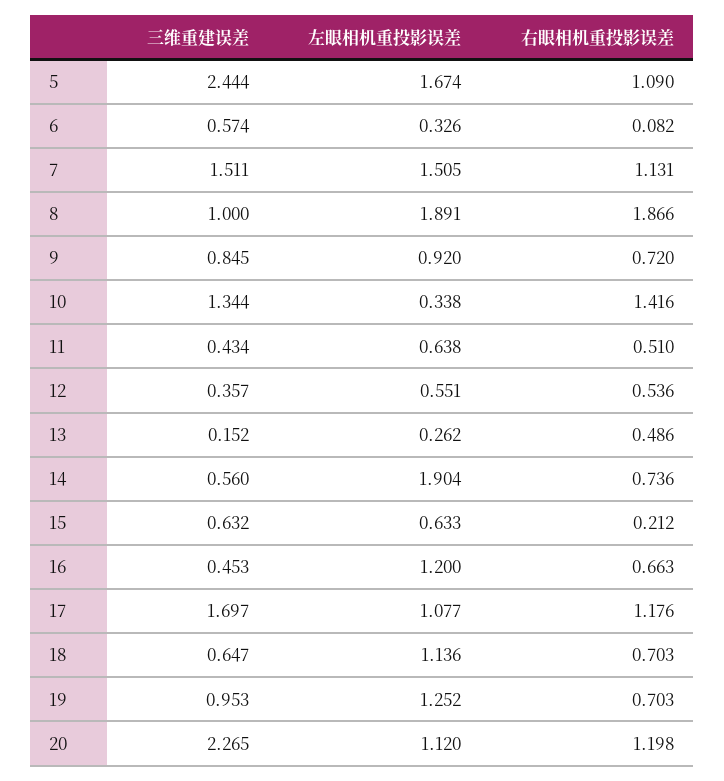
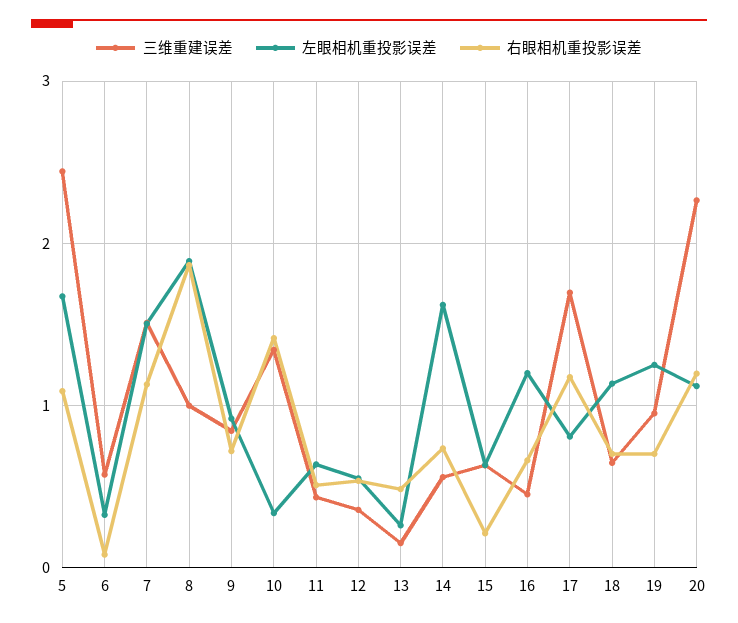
  {
    "三维重建误差": {
      "5": 2.444,
      "6": 0.574,
      "7": 1.511,
      "8": 1,
      "9": 0.845,
      "10": 1.344,
      "11": 0.434,
      "12": 0.357,
      "13": 0.152,
      "14": 0.56,
      "15": 0.632,
      "16": 0.453,
      "17": 1.697,
      "18": 0.647,
      "19": 0.953,
      "20": 2.265
    },
    "左眼相机重投影误差": {
      "5": 1.674,
      "6": 0.326,
      "7": 1.505,
      "8": 1.891,
      "9": 0.92,
      "10": 0.338,
      "11": 0.638,
      "12": 0.551,
      "13": 0.262,
-     "14": 1.904,
+     "14": 1.6,
      "15": 0.633,
      "16": 1.2,
-     "17": 1.077,
+     "17": 0.8,
      "18": 1.136,
      "19": 1.252,
      "20": 1.12
    },
    "右眼相机重投影误差": {
      "5": 1.09,
      "6": 0.082,
      "7": 1.131,
      "8": 1.866,
      "9": 0.72,
      "10": 1.416,
      "11": 0.51,
      "12": 0.536,
      "13": 0.486,
      "14": 0.736,
      "15": 0.212,
      "16": 0.663,
      "17": 1.176,
      "18": 0.703,
      "19": 0.703,
      "20": 1.198
    }
  }

